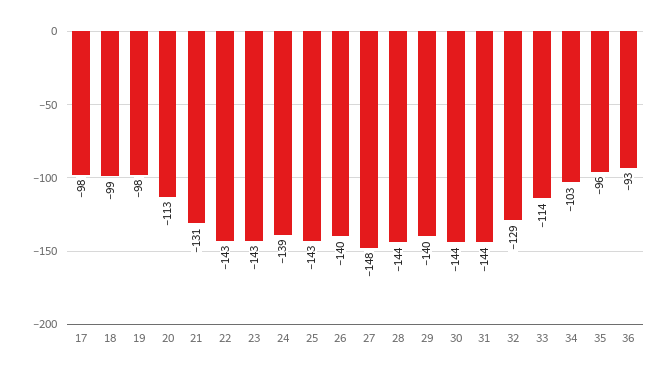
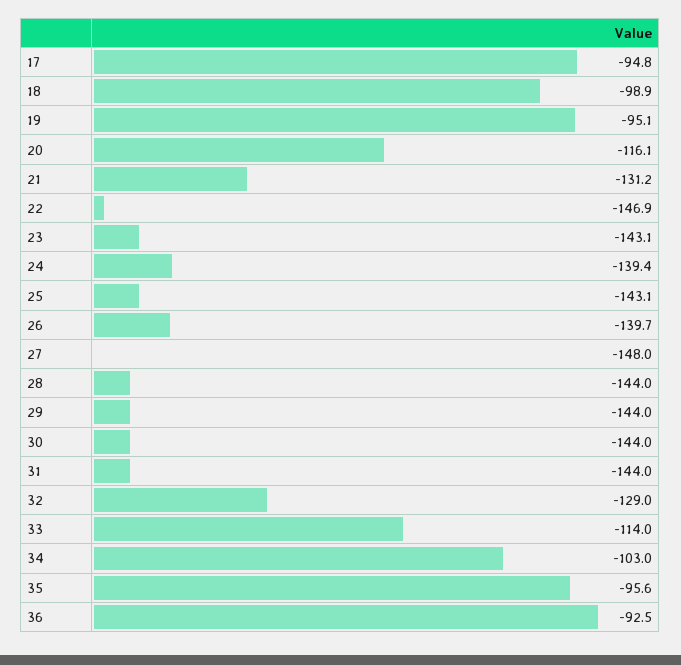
  {
-   "17": -98,
+   "17": -94.8,
    "18": -98.9,
-   "19": -98,
+   "19": -95.1,
-   "20": -113,
+   "20": -116.1,
    "21": -131.2,
-   "22": -143,
+   "22": -146.9,
    "23": -143.1,
    "24": -139.4,
    "25": -143.1,
    "26": -139.7,
    "27": -148,
    "28": -144,
-   "29": -140,
+   "29": -144,
    "30": -144,
    "31": -144,
    "32": -129,
    "33": -114,
    "34": -103,
    "35": -95.6,
    "36": -92.5
  }

